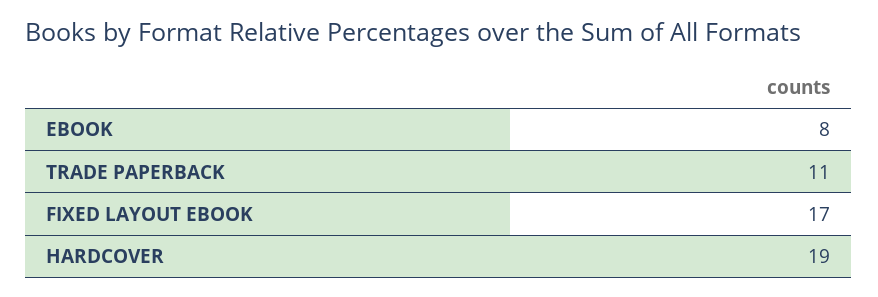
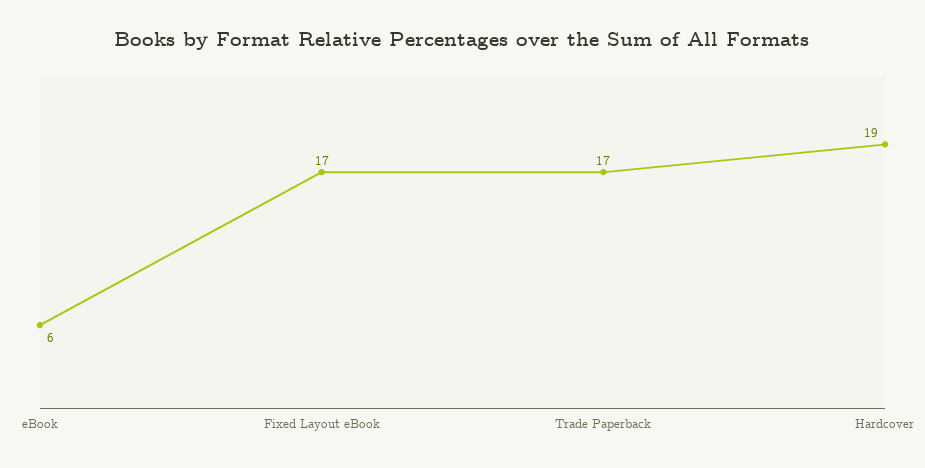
  {
-   "EBOOK": 8,
+   "EBOOK": 6,
-   "TRADE PAPERBACK": 11,
+   "TRADE PAPERBACK": 17,
    "FIXED LAYOUT EBOOK": 17,
    "HARDCOVER": 19
  }

